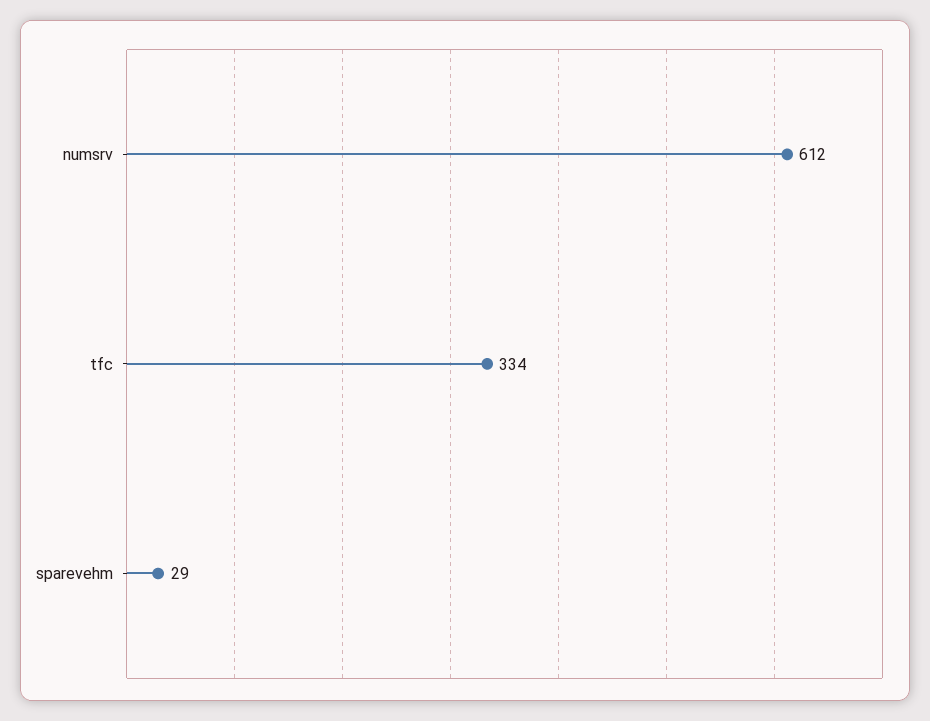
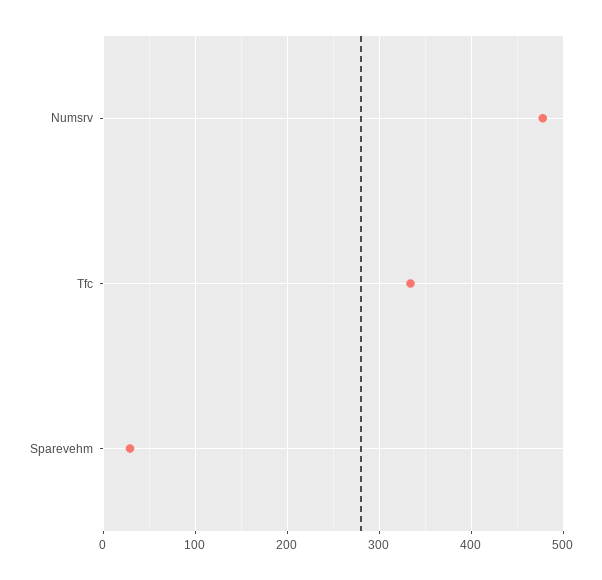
  {
-   "numsrv": 612,
+   "numsrv": 480,
    "tfc": 334,
    "sparevehm": 29
  }

